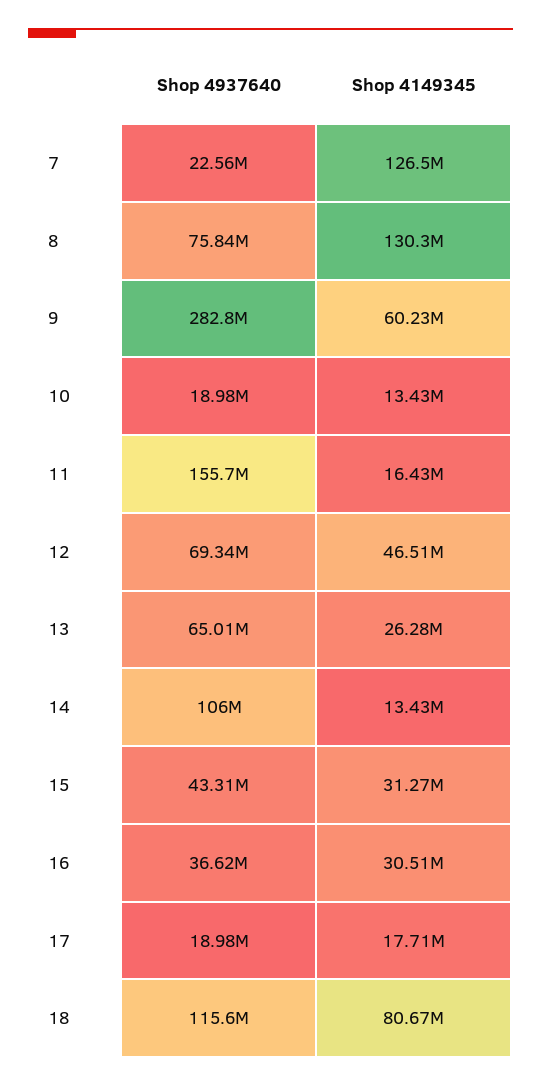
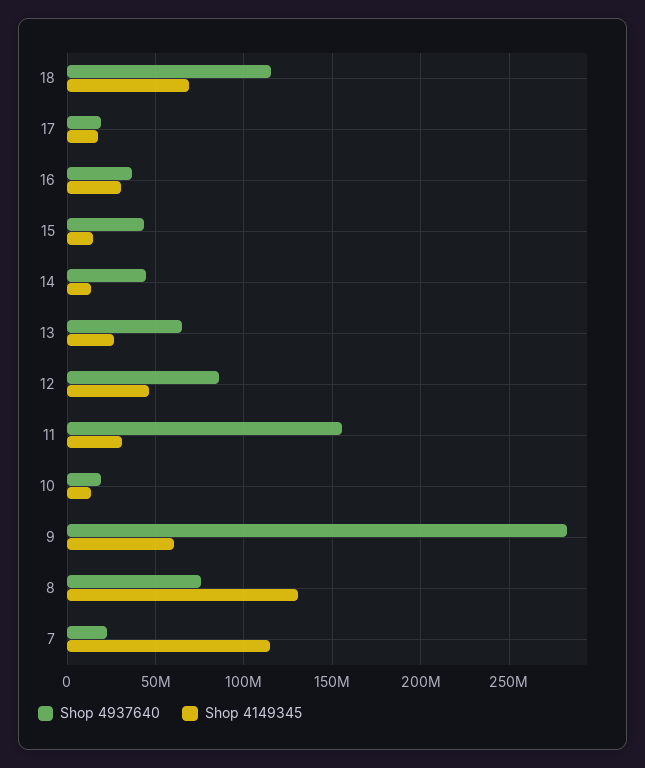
  {
    "Shop 4937640": {
      "7": 22560000,
      "8": 75840000,
      "9": 282800000,
      "10": 18980000,
      "11": 155700000,
-     "12": 69340000,
+     "12": 85000000,
      "13": 65010000,
-     "14": 106000000,
+     "14": 45000000,
      "15": 43310000,
      "16": 36620000,
      "17": 18980000,
      "18": 115600000
    },
    "Shop 4149345": {
-     "7": 126500000,
+     "7": 115000000,
      "8": 130300000,
      "9": 60230000,
      "10": 13430000,
-     "11": 16430000,
+     "11": 30000000,
      "12": 46510000,
      "13": 26280000,
      "14": 13430000,
-     "15": 31270000,
+     "15": 15000000,
      "16": 30510000,
      "17": 17710000,
-     "18": 80670000
+     "18": 70000000
    }
  }

